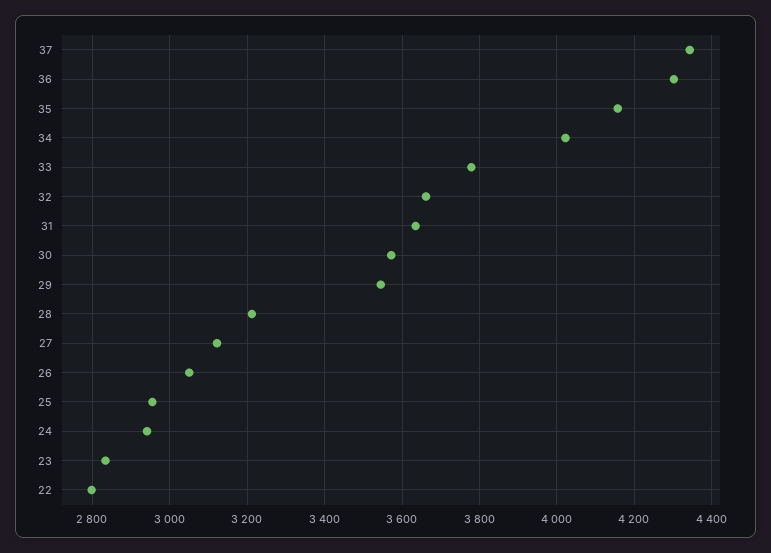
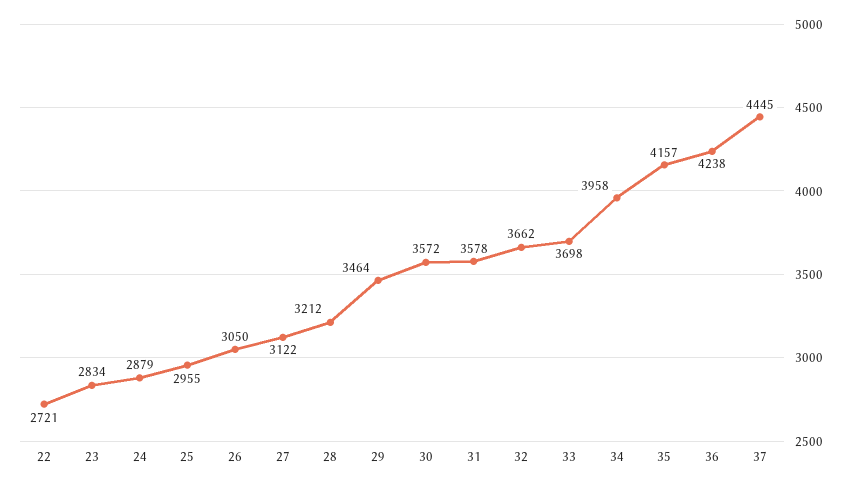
  {
-   "37": 4340,
+   "37": 4445,
-   "36": 4300,
+   "36": 4238,
    "35": 4157,
-   "34": 4020,
+   "34": 3958,
-   "33": 3780,
+   "33": 3698,
    "32": 3662,
-   "31": 3640,
+   "31": 3578,
    "30": 3572,
-   "29": 3540,
+   "29": 3464,
    "28": 3212,
    "27": 3122,
    "26": 3050,
    "25": 2955,
-   "24": 2940,
+   "24": 2879,
    "23": 2834,
-   "22": 2800
+   "22": 2721
  }

